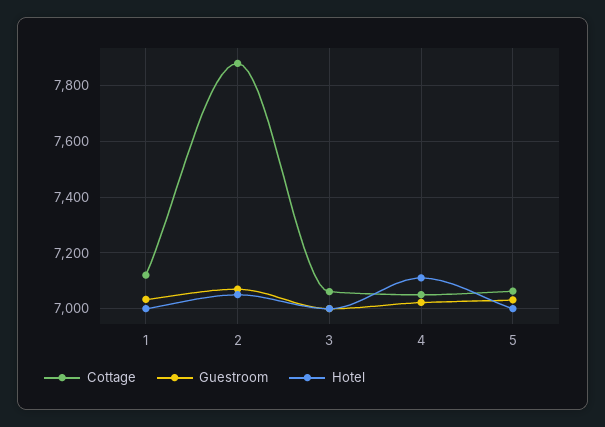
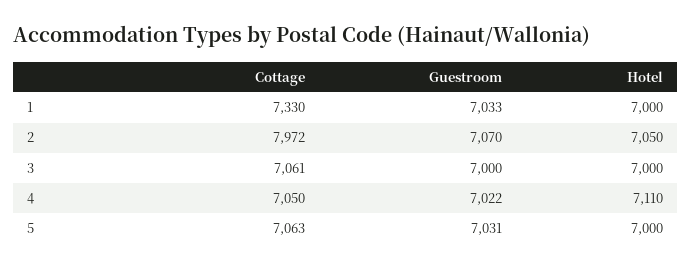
  {
    "Cottage": {
-     "1": 7125,
+     "1": 7330,
-     "2": 7875,
+     "2": 7972,
      "3": 7061,
      "4": 7050,
      "5": 7063
    },
    "Guestroom": {
      "1": 7033,
      "2": 7070,
      "3": 7000,
      "4": 7022,
      "5": 7031
    },
    "Hotel": {
      "1": 7000,
      "2": 7050,
      "3": 7000,
      "4": 7110,
      "5": 7000
    }
  }

